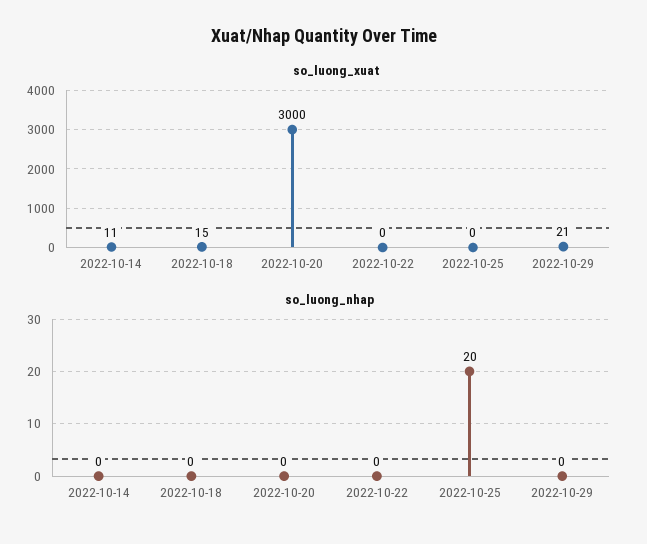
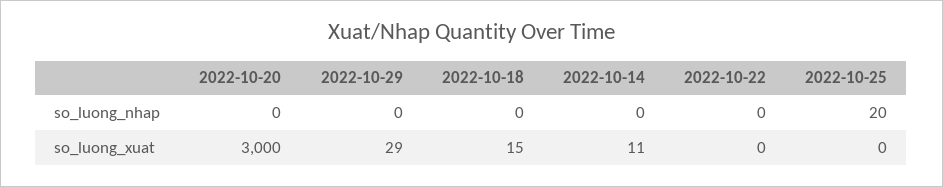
  {
    "so_luong_xuat": {
      "2022-10-14": 11,
      "2022-10-18": 15,
      "2022-10-20": 3000,
      "2022-10-22": 0,
      "2022-10-25": 0,
-     "2022-10-29": 21
+     "2022-10-29": 29
    },
    "so_luong_nhap": {
      "2022-10-14": 0,
      "2022-10-18": 0,
      "2022-10-20": 0,
      "2022-10-22": 0,
      "2022-10-25": 20,
      "2022-10-29": 0
    }
  }

